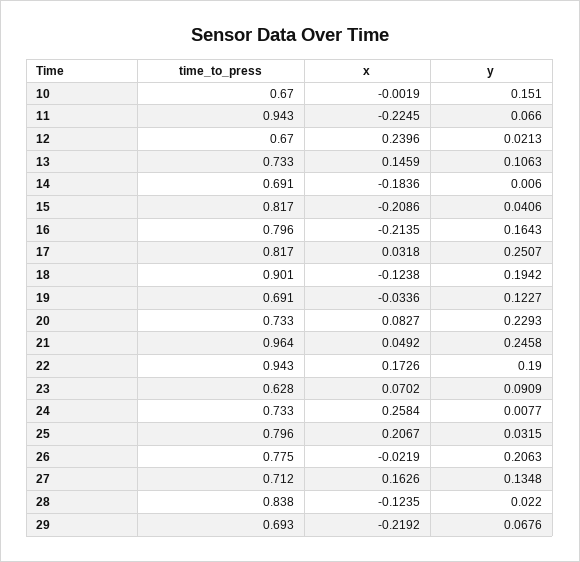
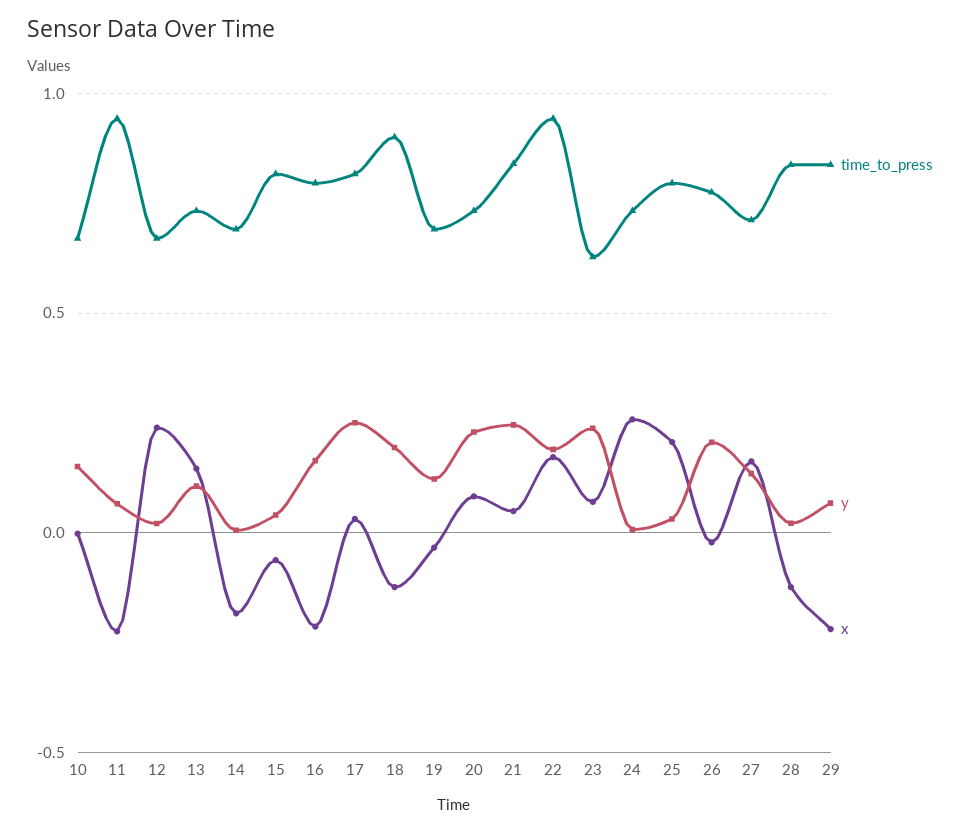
  {
    "time_to_press": {
      "10": 0.67,
      "11": 0.943,
      "12": 0.67,
      "13": 0.733,
      "14": 0.691,
      "15": 0.817,
      "16": 0.796,
      "17": 0.817,
      "18": 0.901,
      "19": 0.691,
      "20": 0.733,
-     "21": 0.964,
+     "21": 0.85,
      "22": 0.943,
      "23": 0.628,
      "24": 0.733,
      "25": 0.796,
      "26": 0.775,
      "27": 0.712,
      "28": 0.838,
-     "29": 0.693
+     "29": 0.85
    },
    "x": {
      "10": -0.0019,
      "11": -0.2245,
      "12": 0.2396,
      "13": 0.1459,
      "14": -0.1836,
-     "15": -0.2086,
+     "15": -0.05,
      "16": -0.2135,
      "17": 0.0318,
      "18": -0.1238,
      "19": -0.0336,
      "20": 0.0827,
      "21": 0.0492,
      "22": 0.1726,
      "23": 0.0702,
      "24": 0.2584,
      "25": 0.2067,
      "26": -0.0219,
      "27": 0.1626,
      "28": -0.1235,
      "29": -0.2192
    },
    "y": {
      "10": 0.151,
      "11": 0.066,
      "12": 0.0213,
      "13": 0.1063,
      "14": 0.006,
      "15": 0.0406,
      "16": 0.1643,
      "17": 0.2507,
      "18": 0.1942,
      "19": 0.1227,
      "20": 0.2293,
      "21": 0.2458,
      "22": 0.19,
-     "23": 0.0909,
+     "23": 0.25,
      "24": 0.0077,
      "25": 0.0315,
      "26": 0.2063,
      "27": 0.1348,
      "28": 0.022,
      "29": 0.0676
    }
  }

